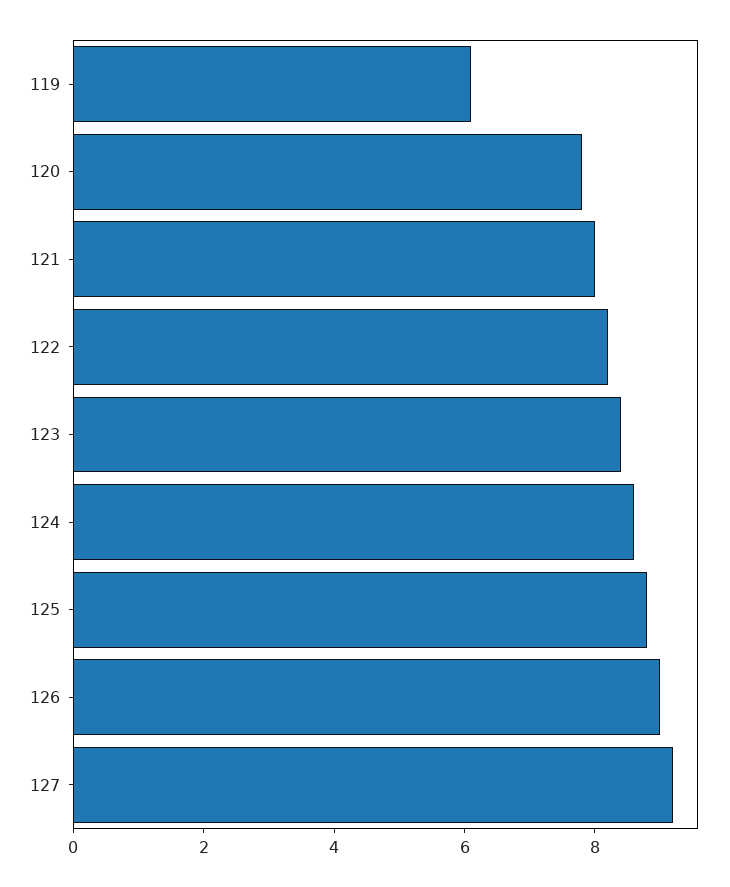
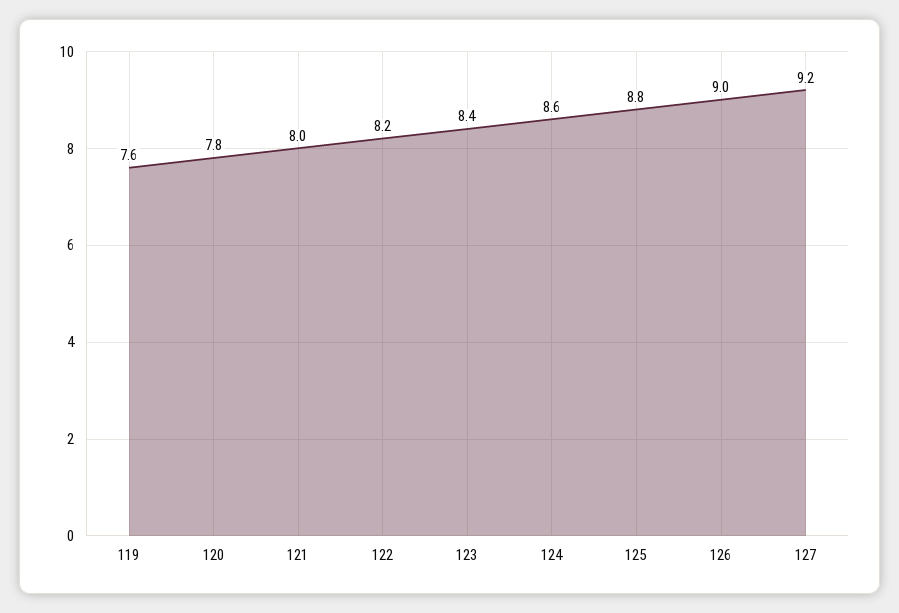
  {
-   "119": 6,
+   "119": 7.6,
    "120": 7.8,
    "121": 8,
    "122": 8.2,
    "123": 8.4,
    "124": 8.6,
    "125": 8.8,
    "126": 9,
    "127": 9.2
  }

